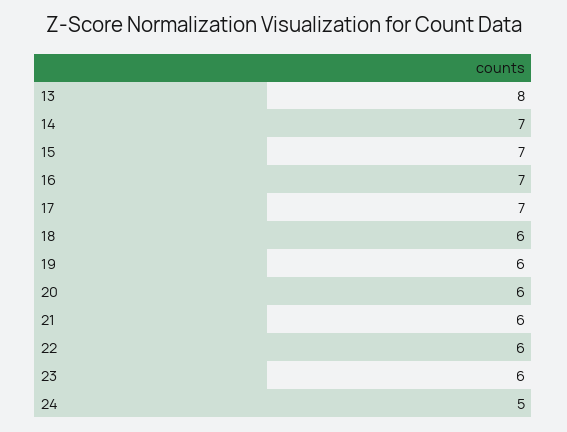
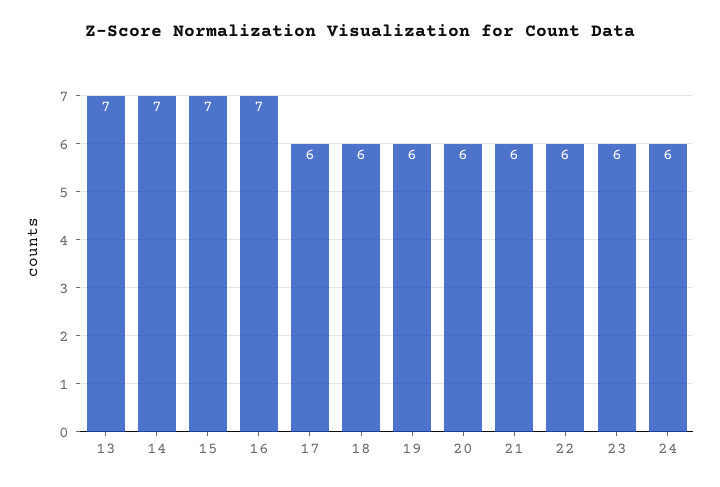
  {
-   "13": 8,
+   "13": 7,
    "14": 7,
    "15": 7,
    "16": 7,
-   "17": 7,
+   "17": 6,
    "18": 6,
    "19": 6,
    "20": 6,
    "21": 6,
    "22": 6,
    "23": 6,
-   "24": 5
+   "24": 6
  }

